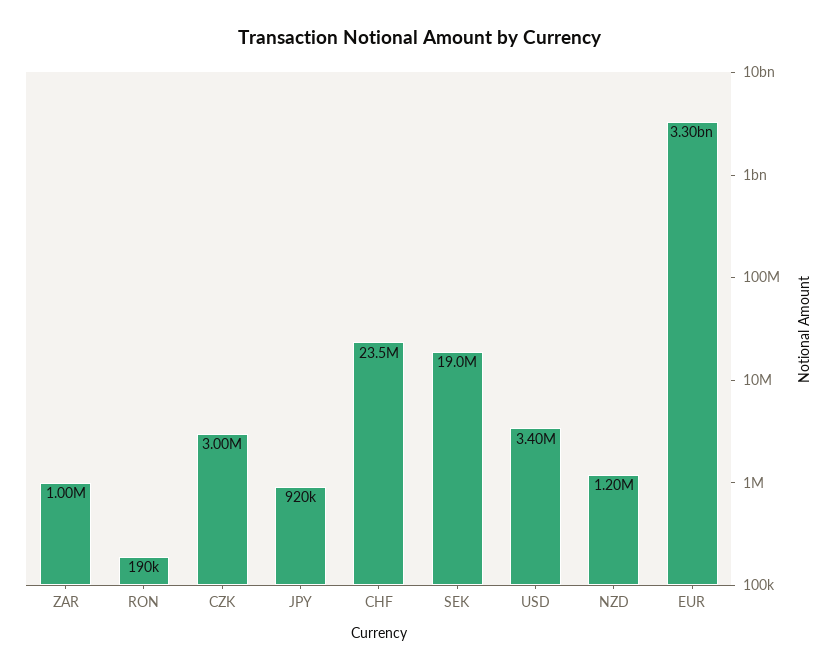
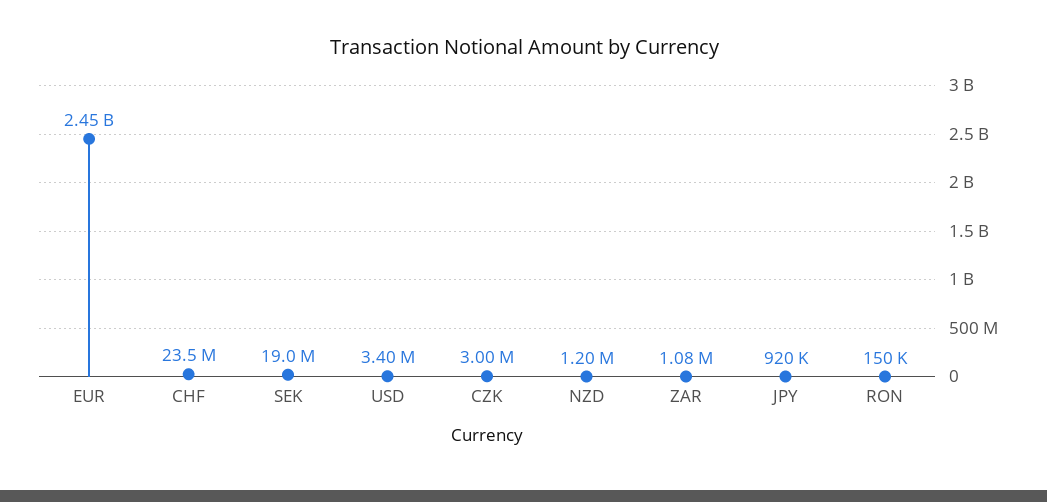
  {
-   "ZAR": 1000000,
+   "ZAR": 1080000,
-   "RON": 190000,
+   "RON": 150000,
    "CZK": 3000000,
    "JPY": 920000,
    "CHF": 23500000,
    "SEK": 19000000,
    "USD": 3400000,
    "NZD": 1200000,
-   "EUR": 3300000000
+   "EUR": 2450000000
  }

